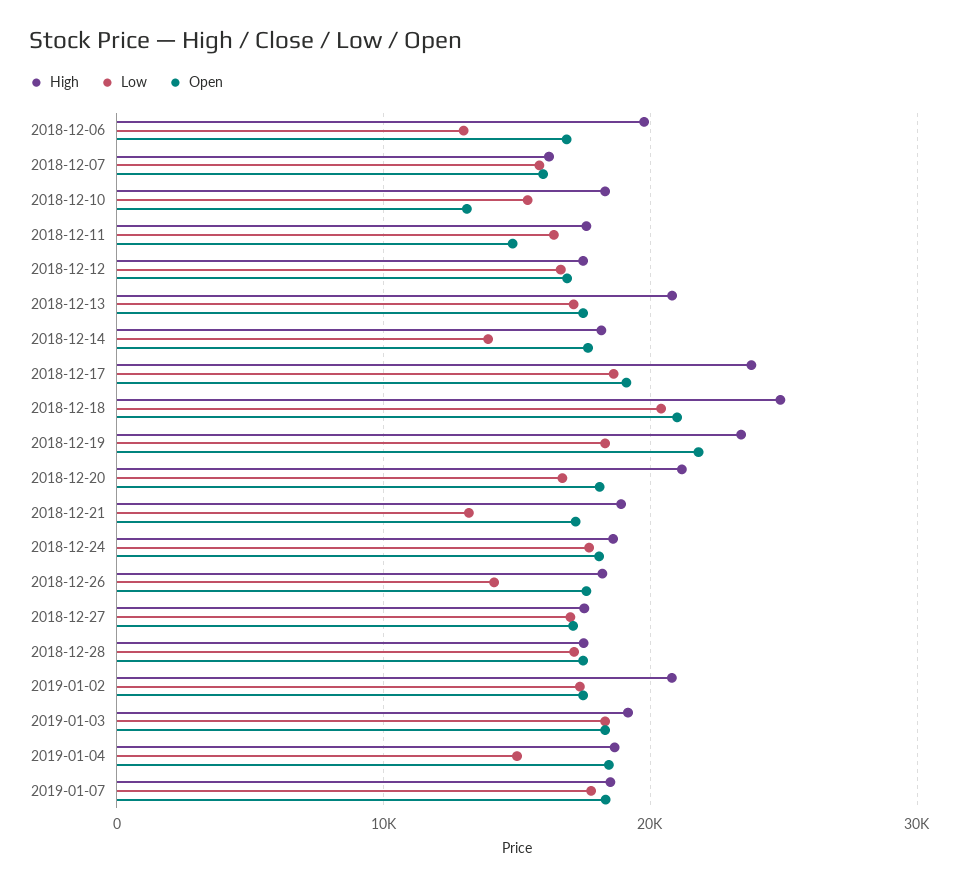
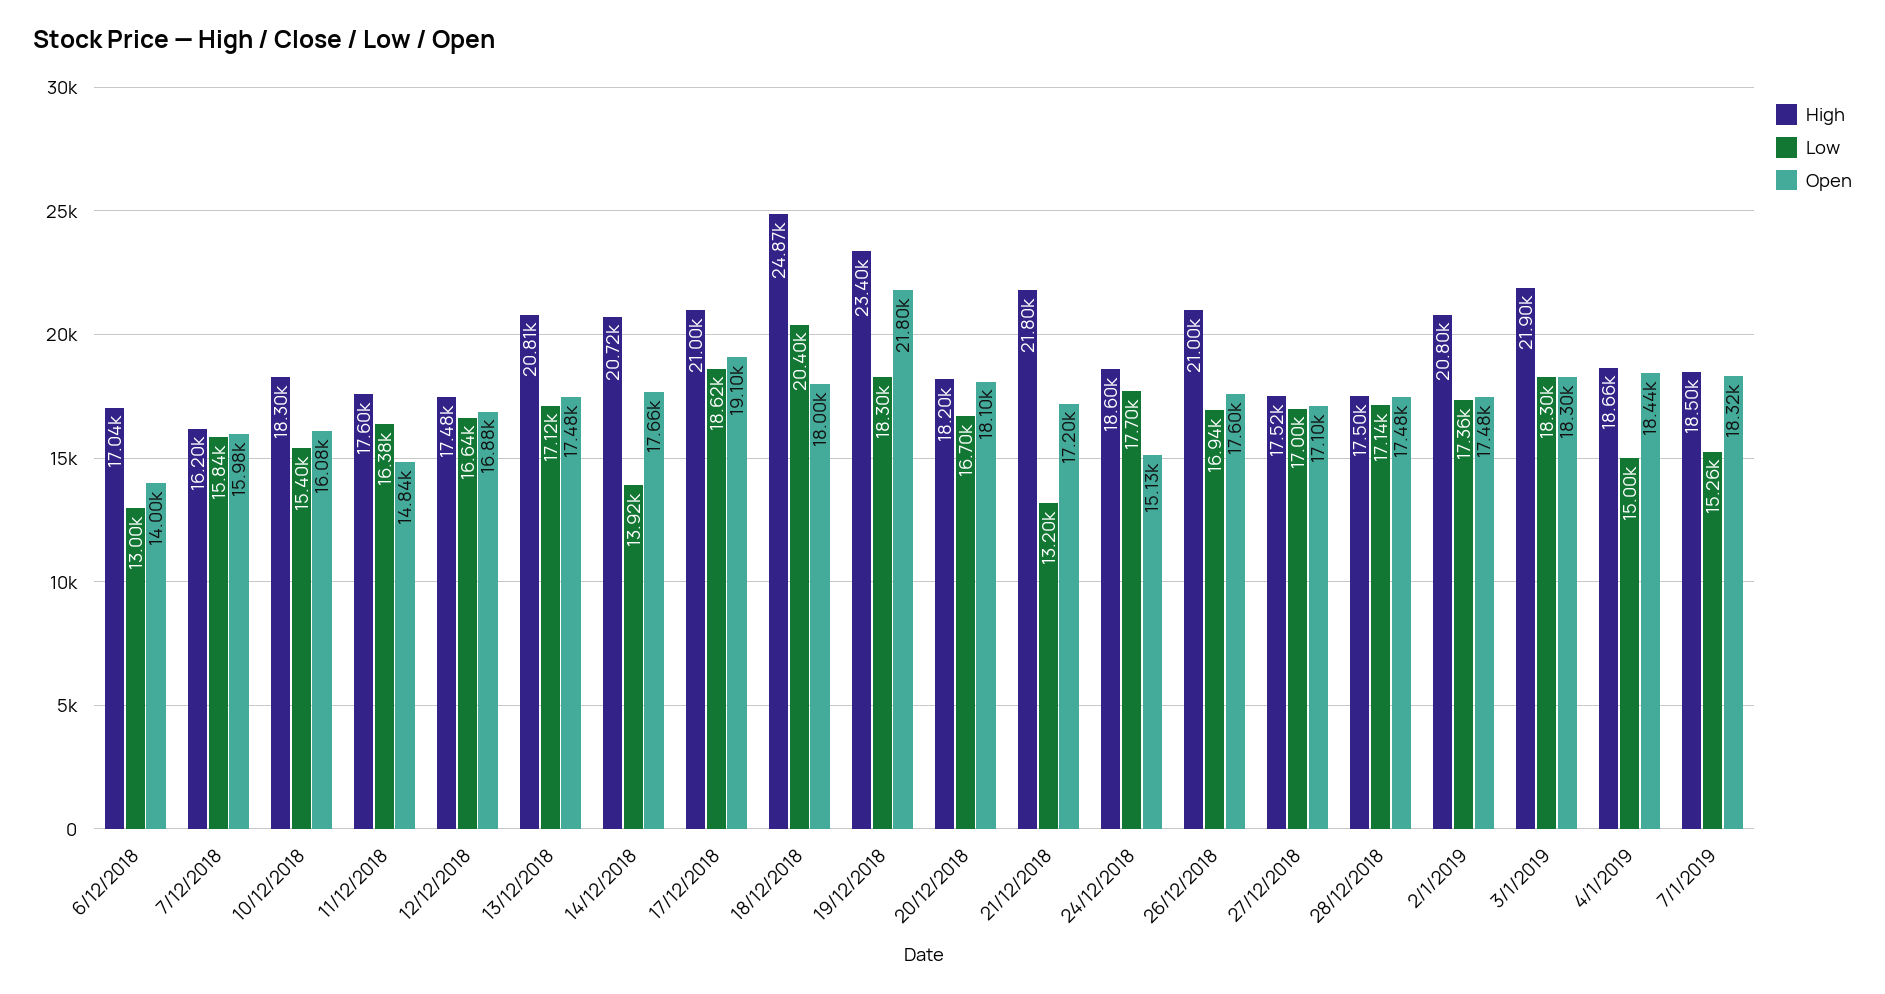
  {
    "High": {
-     "2018-12-06": 20000,
+     "2018-12-06": 17040,
      "2018-12-07": 16200,
      "2018-12-10": 18300,
      "2018-12-11": 17600,
      "2018-12-12": 17480,
      "2018-12-13": 20810,
-     "2018-12-14": 18000,
+     "2018-12-14": 20720,
-     "2018-12-17": 24000,
+     "2018-12-17": 21000,
      "2018-12-18": 24870,
      "2018-12-19": 23400,
-     "2018-12-20": 21000,
+     "2018-12-20": 18200,
-     "2018-12-21": 19000,
+     "2018-12-21": 21800,
      "2018-12-24": 18600,
-     "2018-12-26": 18000,
+     "2018-12-26": 21000,
      "2018-12-27": 17520,
      "2018-12-28": 17500,
      "2019-01-02": 20800,
-     "2019-01-03": 19000,
+     "2019-01-03": 21900,
      "2019-01-04": 18660,
      "2019-01-07": 18500
    },
    "Low": {
      "2018-12-06": 13000,
      "2018-12-07": 15840,
      "2018-12-10": 15400,
      "2018-12-11": 16380,
      "2018-12-12": 16640,
      "2018-12-13": 17120,
      "2018-12-14": 13920,
      "2018-12-17": 18620,
      "2018-12-18": 20400,
      "2018-12-19": 18300,
      "2018-12-20": 16700,
      "2018-12-21": 13200,
      "2018-12-24": 17700,
-     "2018-12-26": 14000,
+     "2018-12-26": 16940,
      "2018-12-27": 17000,
      "2018-12-28": 17140,
      "2019-01-02": 17360,
      "2019-01-03": 18300,
      "2019-01-04": 15000,
-     "2019-01-07": 18000
+     "2019-01-07": 15260
    },
    "Open": {
-     "2018-12-06": 17000,
+     "2018-12-06": 14000,
      "2018-12-07": 15980,
-     "2018-12-10": 13000,
+     "2018-12-10": 16080,
      "2018-12-11": 14840,
      "2018-12-12": 16880,
      "2018-12-13": 17480,
      "2018-12-14": 17660,
      "2018-12-17": 19100,
-     "2018-12-18": 21000,
+     "2018-12-18": 18000,
      "2018-12-19": 21800,
      "2018-12-20": 18100,
      "2018-12-21": 17200,
-     "2018-12-24": 18000,
+     "2018-12-24": 15130,
      "2018-12-26": 17600,
      "2018-12-27": 17100,
      "2018-12-28": 17480,
      "2019-01-02": 17480,
      "2019-01-03": 18300,
      "2019-01-04": 18440,
      "2019-01-07": 18320
    }
  }

